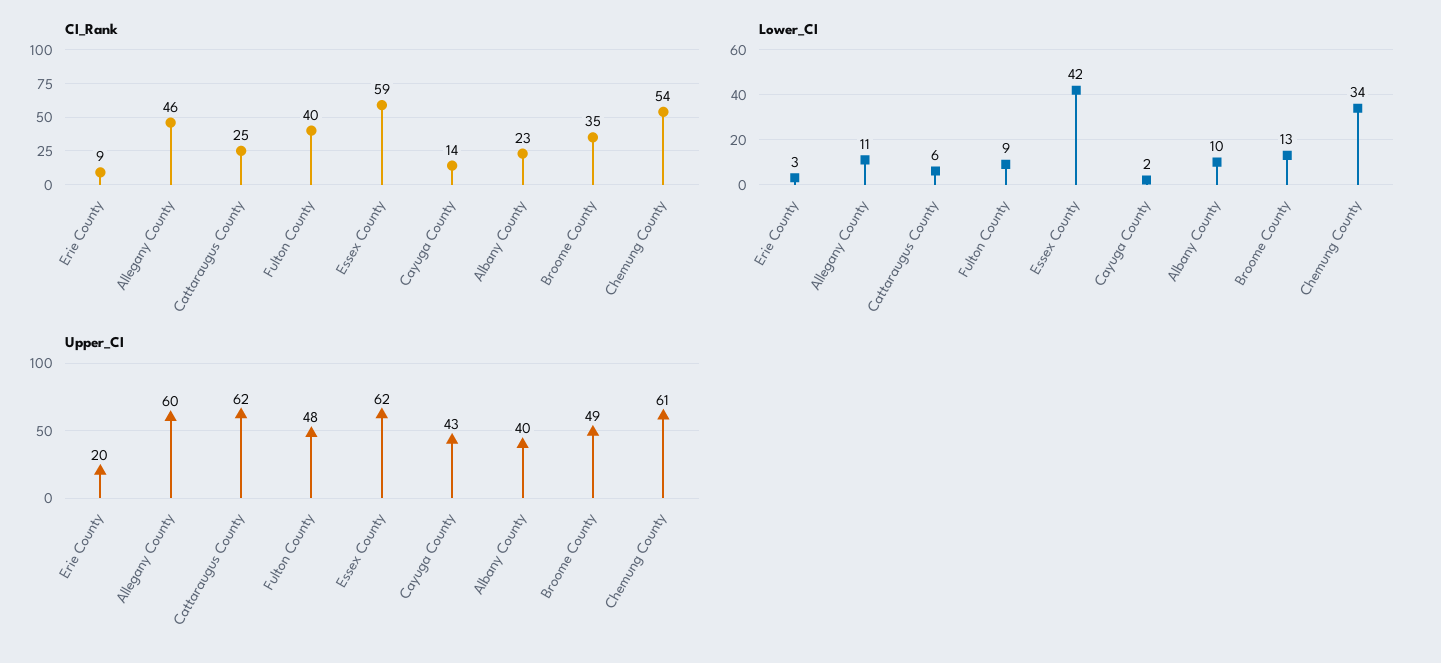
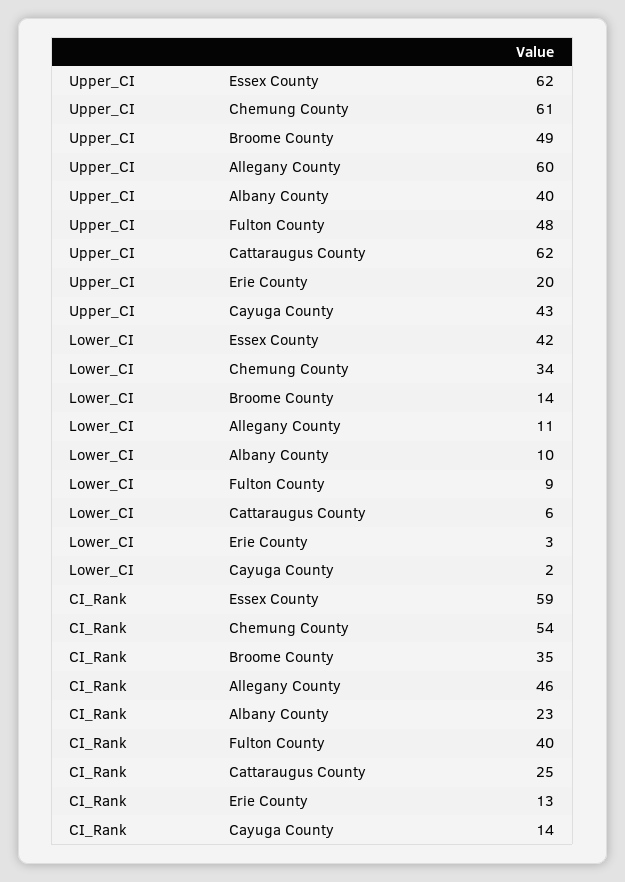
  {
    "CI_Rank": {
-     "Erie County": 9,
+     "Erie County": 13,
      "Allegany County": 46,
      "Cattaraugus County": 25,
      "Fulton County": 40,
      "Essex County": 59,
      "Cayuga County": 14,
      "Albany County": 23,
      "Broome County": 35,
      "Chemung County": 54
    },
    "Lower_CI": {
      "Erie County": 3,
      "Allegany County": 11,
      "Cattaraugus County": 6,
      "Fulton County": 9,
      "Essex County": 42,
      "Cayuga County": 2,
      "Albany County": 10,
-     "Broome County": 13,
+     "Broome County": 14,
      "Chemung County": 34
    },
    "Upper_CI": {
      "Erie County": 20,
      "Allegany County": 60,
      "Cattaraugus County": 62,
      "Fulton County": 48,
      "Essex County": 62,
      "Cayuga County": 43,
      "Albany County": 40,
      "Broome County": 49,
      "Chemung County": 61
    }
  }

